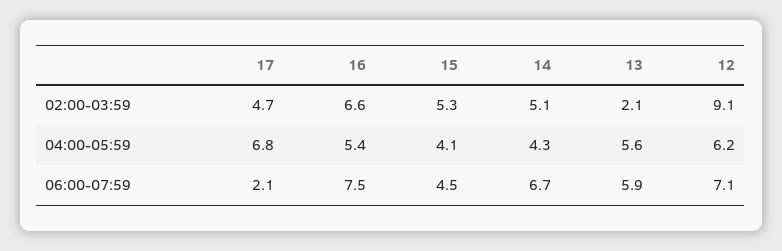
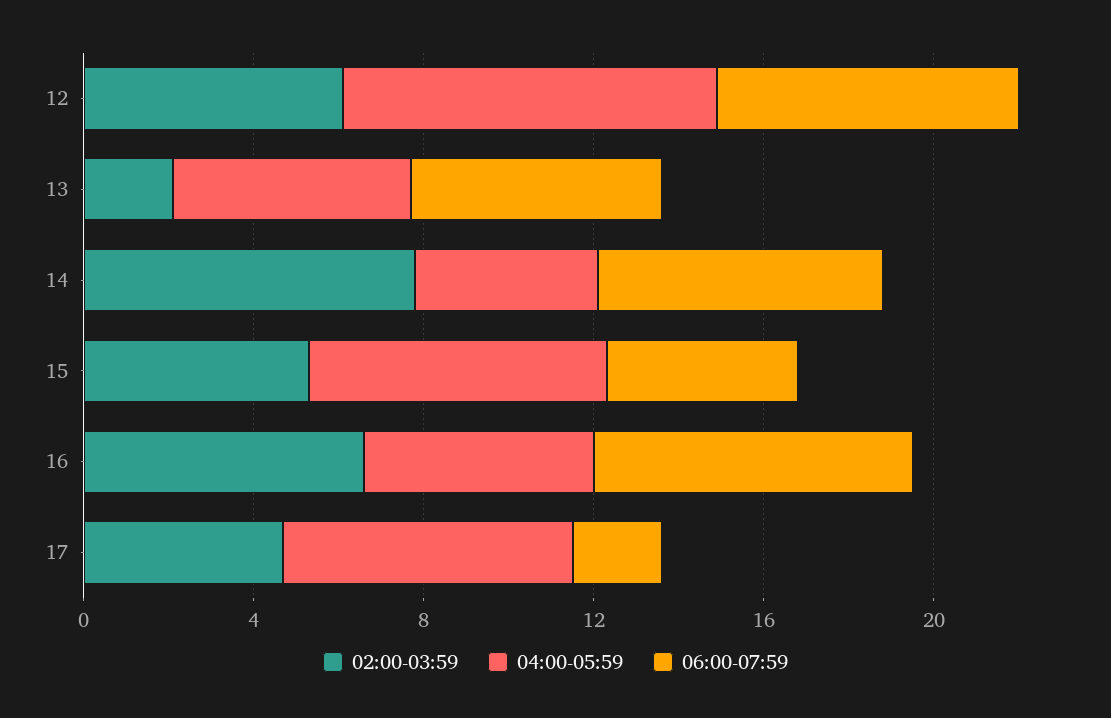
  {
    "02:00-03:59": {
      "17": 4.7,
      "16": 6.6,
      "15": 5.3,
-     "14": 5.1,
+     "14": 8,
      "13": 2.1,
-     "12": 9.1
+     "12": 6
    },
    "04:00-05:59": {
      "17": 6.8,
      "16": 5.4,
-     "15": 4.1,
+     "15": 7,
      "14": 4.3,
      "13": 5.6,
-     "12": 6.2
+     "12": 9
    },
    "06:00-07:59": {
      "17": 2.1,
      "16": 7.5,
      "15": 4.5,
      "14": 6.7,
      "13": 5.9,
      "12": 7.1
    }
  }

